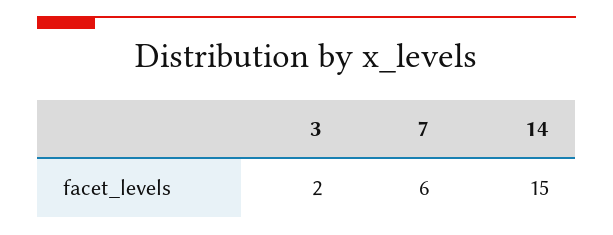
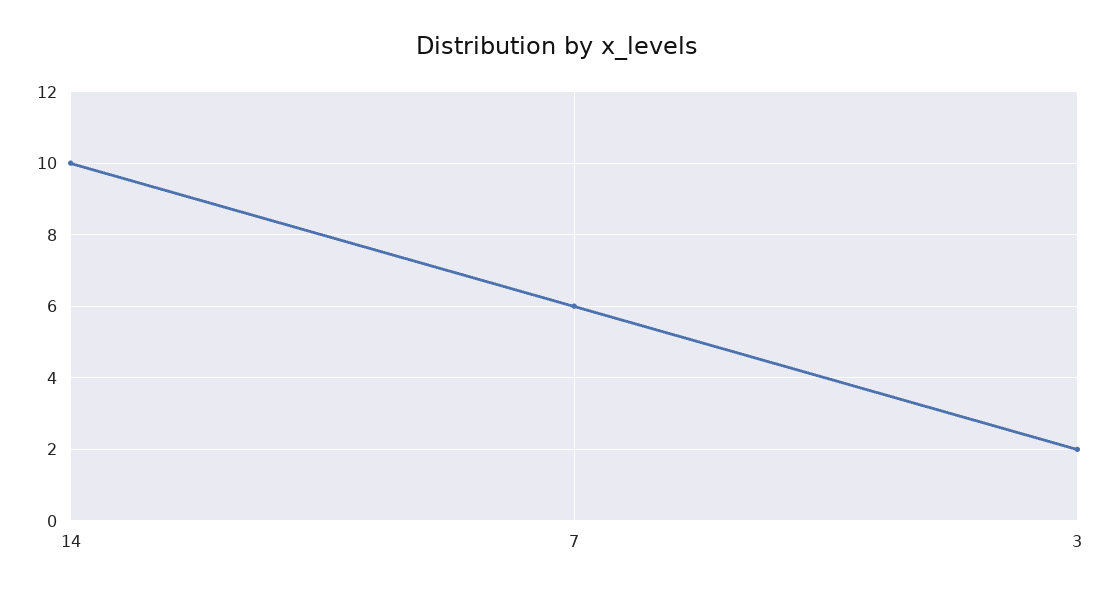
  {
    "3": 2,
    "7": 6,
-   "14": 15
+   "14": 10
  }

